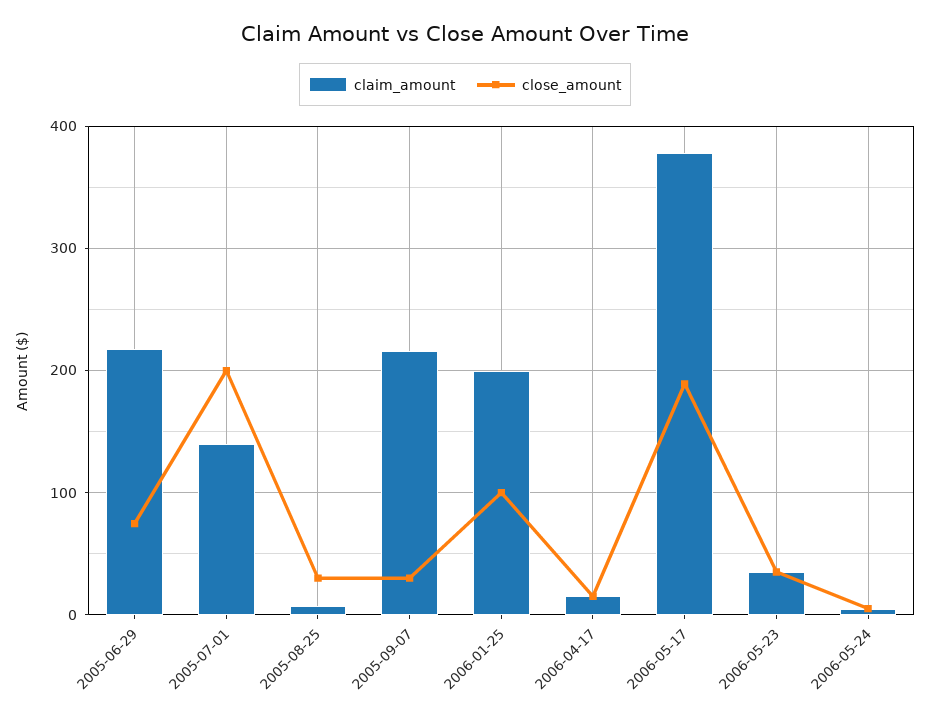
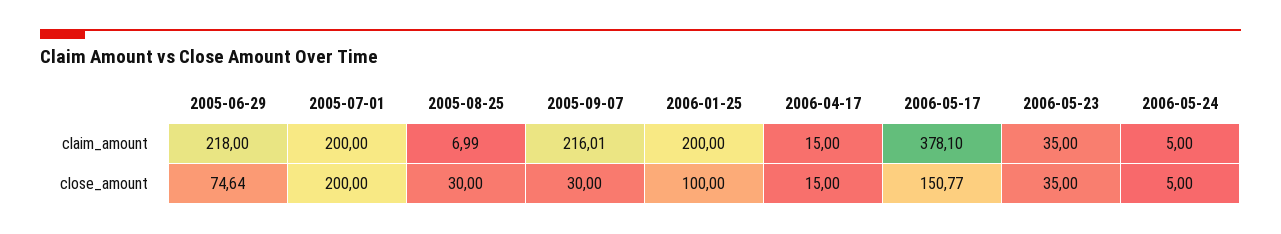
  {
    "claim_amount": {
      "2005-06-29": 218,
-     "2005-07-01": 140,
+     "2005-07-01": 200,
      "2005-08-25": 6.99,
      "2005-09-07": 216.01,
      "2006-01-25": 200,
      "2006-04-17": 15,
      "2006-05-17": 378.1,
      "2006-05-23": 35,
      "2006-05-24": 5
    },
    "close_amount": {
      "2005-06-29": 74.64,
      "2005-07-01": 200,
      "2005-08-25": 30,
      "2005-09-07": 30,
      "2006-01-25": 100,
      "2006-04-17": 15,
-     "2006-05-17": 190,
+     "2006-05-17": 150.77,
      "2006-05-23": 35,
      "2006-05-24": 5
    }
  }

